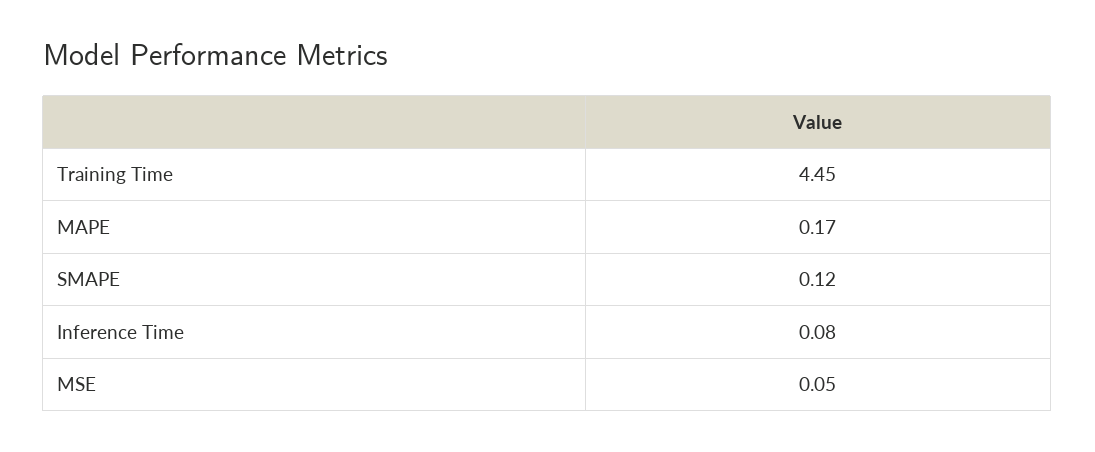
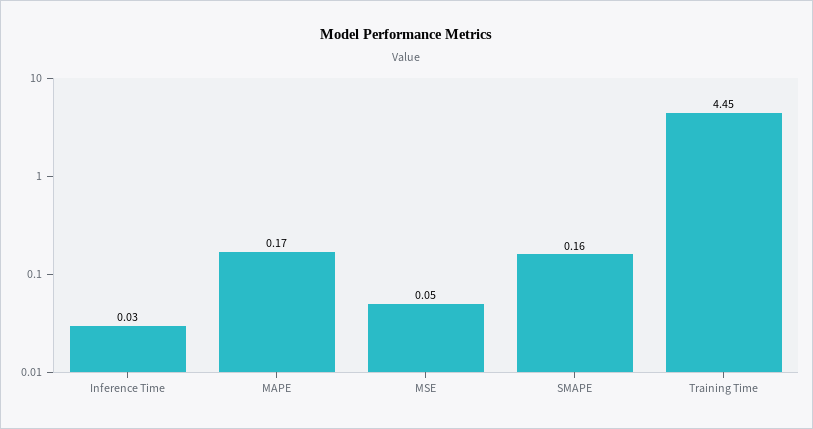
  {
    "Training Time": 4.45,
    "MAPE": 0.17,
-   "SMAPE": 0.12,
+   "SMAPE": 0.16,
-   "Inference Time": 0.08,
+   "Inference Time": 0.03,
    "MSE": 0.05
  }

